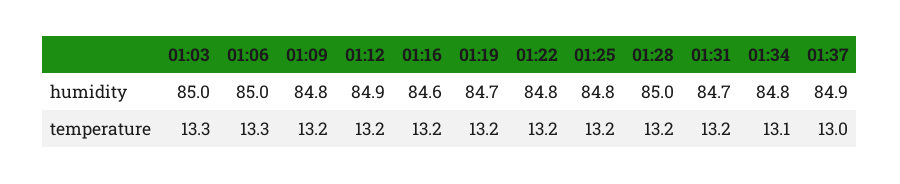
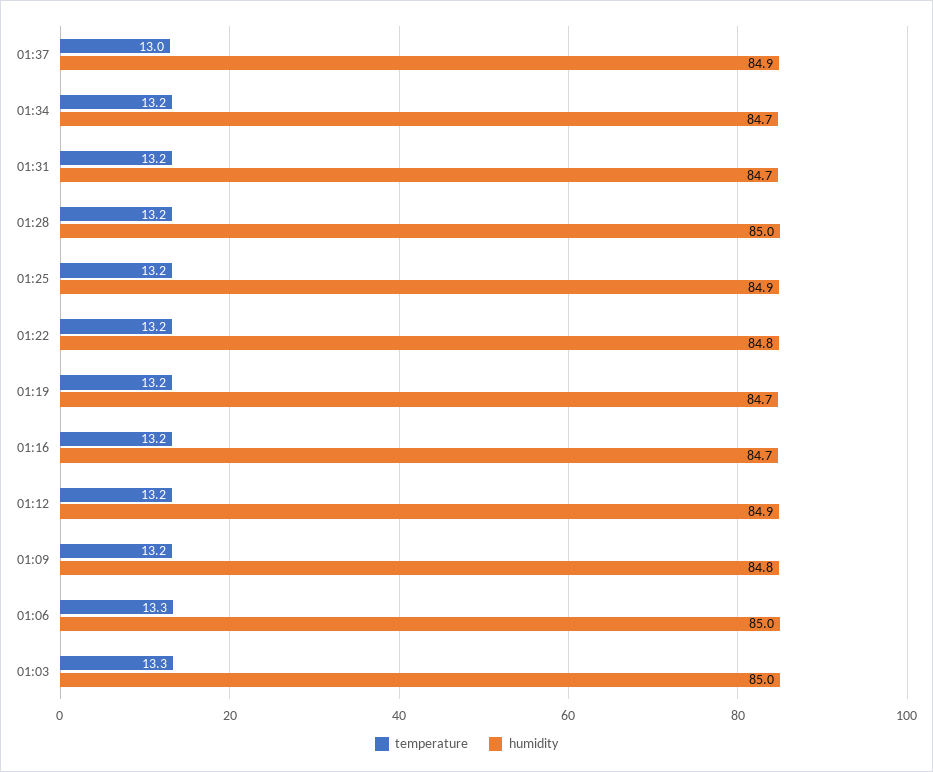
  {
    "humidity": {
      "01:03": 85,
      "01:06": 85,
      "01:09": 84.8,
      "01:12": 84.9,
-     "01:16": 84.6,
+     "01:16": 84.7,
      "01:19": 84.7,
      "01:22": 84.8,
-     "01:25": 84.8,
+     "01:25": 84.9,
      "01:28": 85,
      "01:31": 84.7,
-     "01:34": 84.8,
+     "01:34": 84.7,
      "01:37": 84.9
    },
    "temperature": {
      "01:03": 13.3,
      "01:06": 13.3,
      "01:09": 13.2,
      "01:12": 13.2,
      "01:16": 13.2,
      "01:19": 13.2,
      "01:22": 13.2,
      "01:25": 13.2,
      "01:28": 13.2,
      "01:31": 13.2,
-     "01:34": 13.1,
+     "01:34": 13.2,
      "01:37": 13
    }
  }

